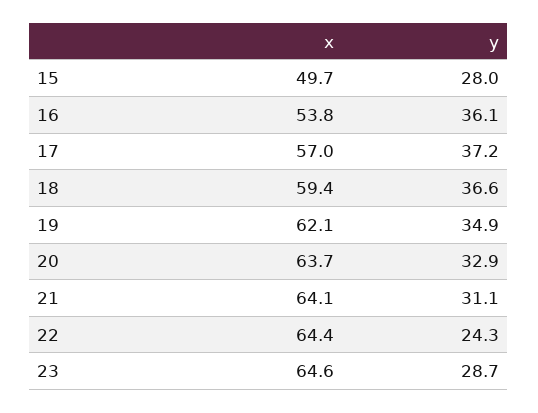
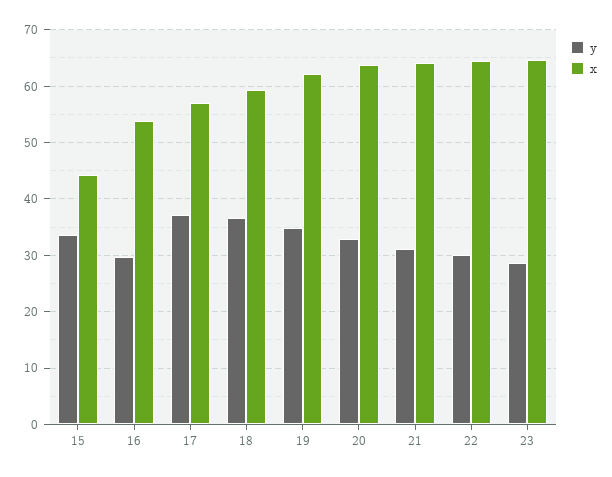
  {
    "x": {
-     "15": 49.7,
+     "15": 44,
      "16": 53.8,
      "17": 57,
      "18": 59.4,
      "19": 62.1,
      "20": 63.7,
      "21": 64.1,
      "22": 64.4,
      "23": 64.6
    },
    "y": {
-     "15": 28,
+     "15": 34,
-     "16": 36.1,
+     "16": 30,
      "17": 37.2,
      "18": 36.6,
      "19": 34.9,
      "20": 32.9,
      "21": 31.1,
-     "22": 24.3,
+     "22": 30,
      "23": 28.7
    }
  }

